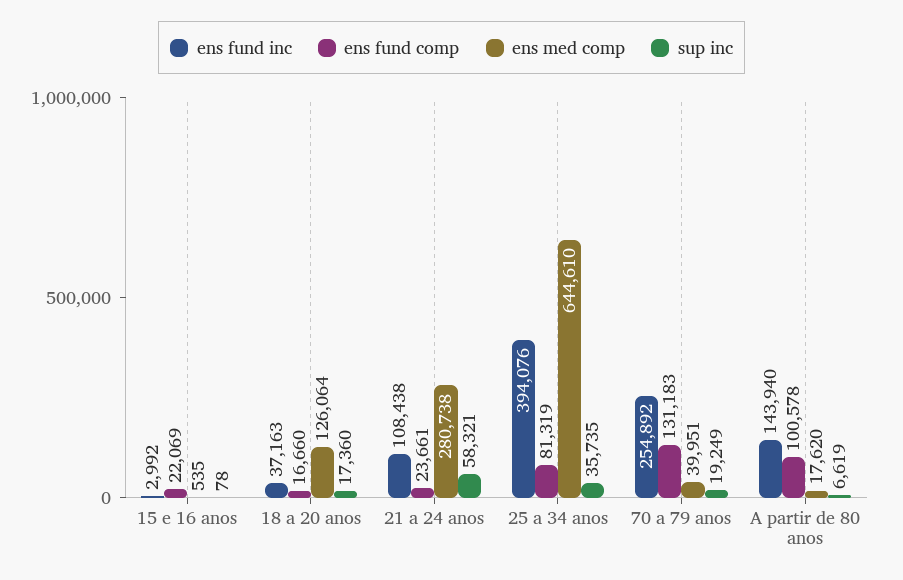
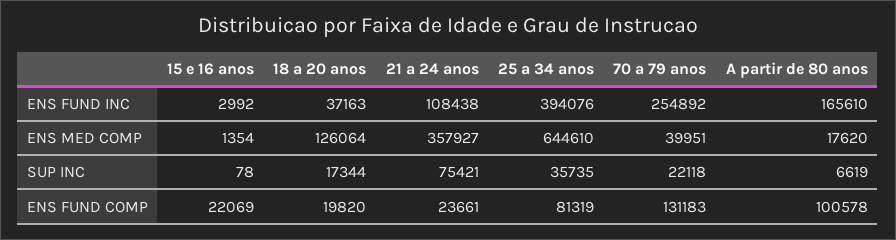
  {
    "ens fund inc": {
      "15 e 16 anos": 2992,
      "18 a 20 anos": 37163,
      "21 a 24 anos": 108438,
      "25 a 34 anos": 394076,
      "70 a 79 anos": 254892,
-     "A partir de 80 anos": 143940
+     "A partir de 80 anos": 165610
    },
    "ens fund comp": {
      "15 e 16 anos": 22069,
-     "18 a 20 anos": 16660,
+     "18 a 20 anos": 19820,
      "21 a 24 anos": 23661,
      "25 a 34 anos": 81319,
      "70 a 79 anos": 131183,
      "A partir de 80 anos": 100578
    },
    "ens med comp": {
-     "15 e 16 anos": 535,
+     "15 e 16 anos": 1354,
      "18 a 20 anos": 126064,
-     "21 a 24 anos": 280738,
+     "21 a 24 anos": 357927,
      "25 a 34 anos": 644610,
      "70 a 79 anos": 39951,
      "A partir de 80 anos": 17620
    },
    "sup inc": {
      "15 e 16 anos": 78,
-     "18 a 20 anos": 17360,
+     "18 a 20 anos": 17344,
-     "21 a 24 anos": 58321,
+     "21 a 24 anos": 75421,
      "25 a 34 anos": 35735,
-     "70 a 79 anos": 19249,
+     "70 a 79 anos": 22118,
      "A partir de 80 anos": 6619
    }
  }

